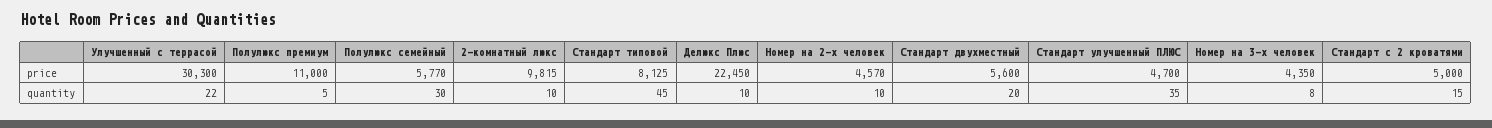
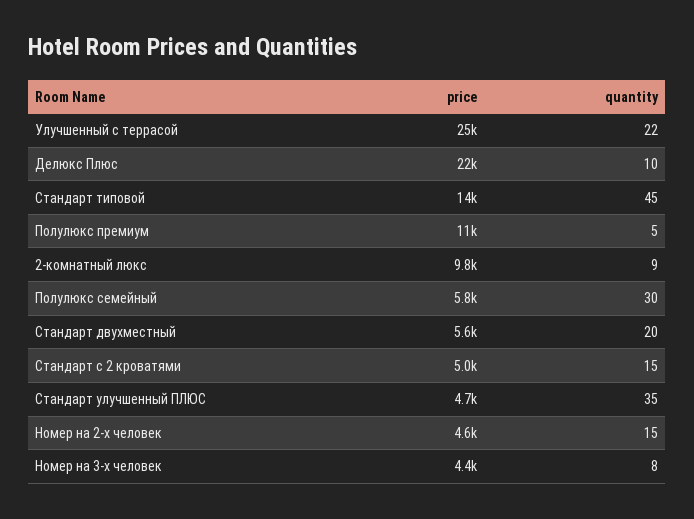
  {
    "Улучшенный с террасой": {
-     "price": 30300,
+     "price": 25000,
      "quantity": 22
    },
    "Полулюкс премиум": {
      "price": 11000,
      "quantity": 5
    },
    "Полулюкс семейный": {
      "price": 5770,
      "quantity": 30
    },
    "2-комнатный люкс": {
      "price": 9815,
-     "quantity": 10
+     "quantity": 9
    },
    "Стандарт типовой": {
-     "price": 8125,
+     "price": 14000,
      "quantity": 45
    },
    "Делюкс Плюс": {
      "price": 22450,
      "quantity": 10
    },
    "Номер на 2-х человек": {
      "price": 4570,
-     "quantity": 10
+     "quantity": 15
    },
    "Стандарт двухместный": {
      "price": 5600,
      "quantity": 20
    },
    "Стандарт улучшенный ПЛЮС": {
      "price": 4700,
      "quantity": 35
    },
    "Номер на 3-х человек": {
      "price": 4350,
      "quantity": 8
    },
    "Стандарт с 2 кроватями": {
      "price": 5000,
      "quantity": 15
    }
  }

